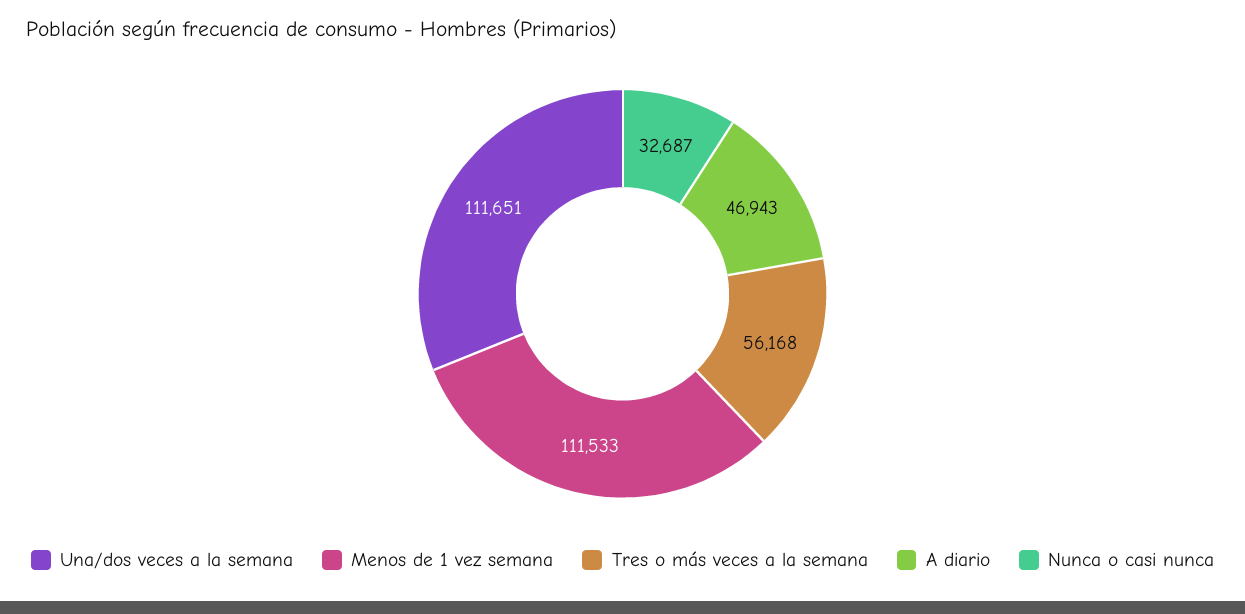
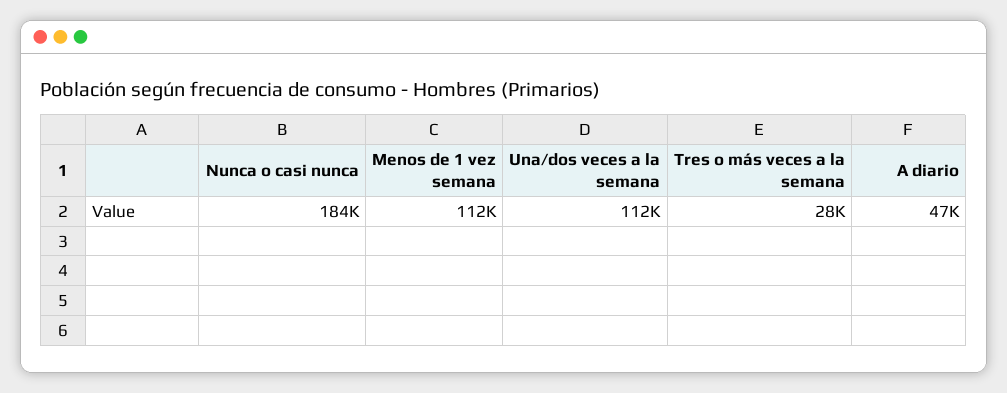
  {
    "Una/dos veces a la semana": 111651,
    "Menos de 1 vez semana": 111533,
-   "Tres o más veces a la semana": 56168,
+   "Tres o más veces a la semana": 28000,
    "A diario": 46943,
-   "Nunca o casi nunca": 32687
+   "Nunca o casi nunca": 184000
  }

